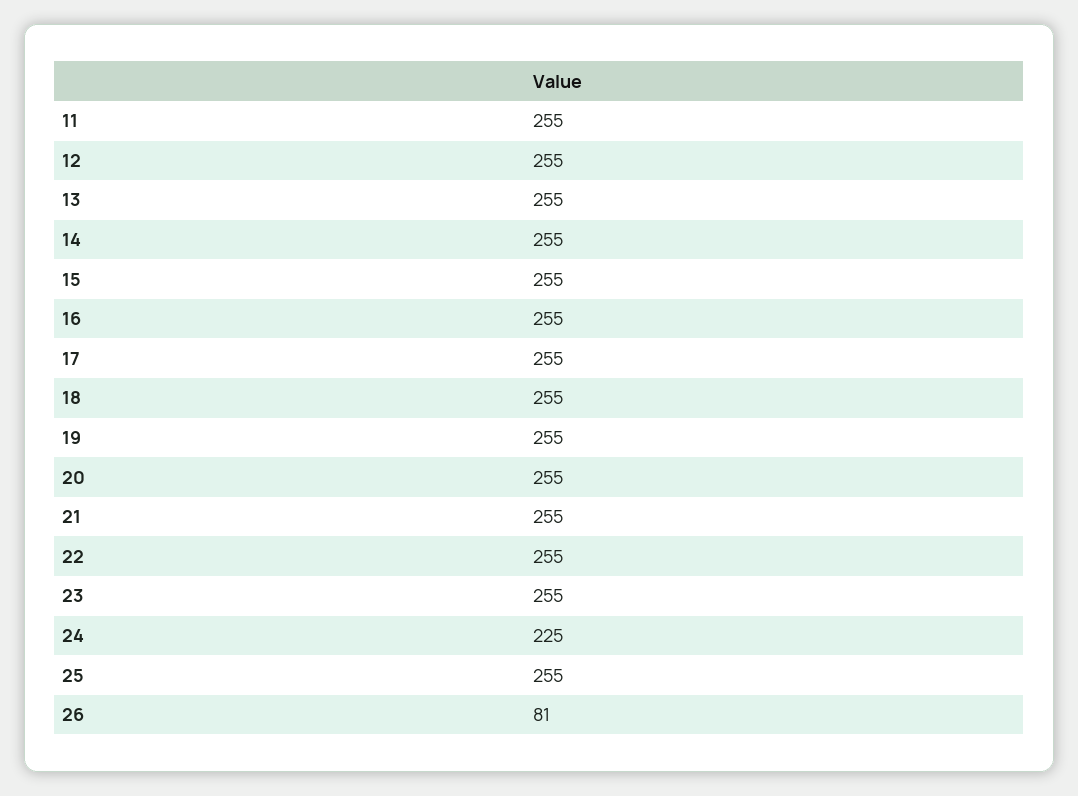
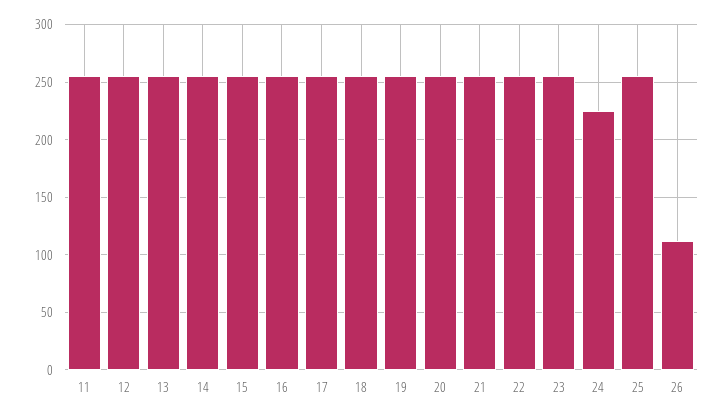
  {
    "11": 255,
    "12": 255,
    "13": 255,
    "14": 255,
    "15": 255,
    "16": 255,
    "17": 255,
    "18": 255,
    "19": 255,
    "20": 255,
    "21": 255,
    "22": 255,
    "23": 255,
    "24": 225,
    "25": 255,
-   "26": 81
+   "26": 110
  }

